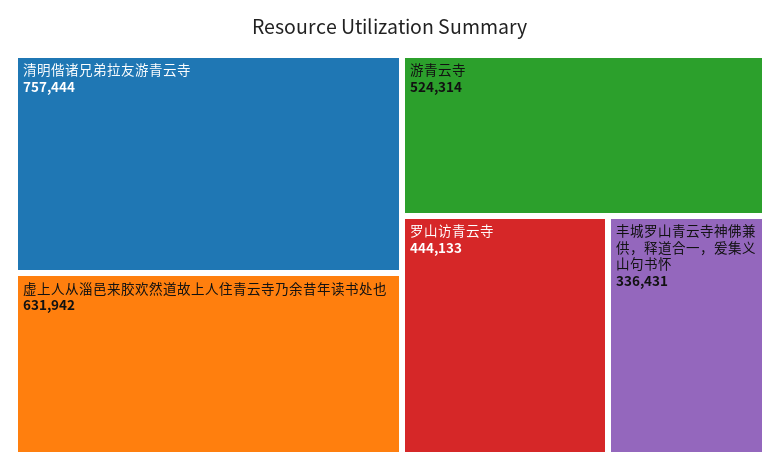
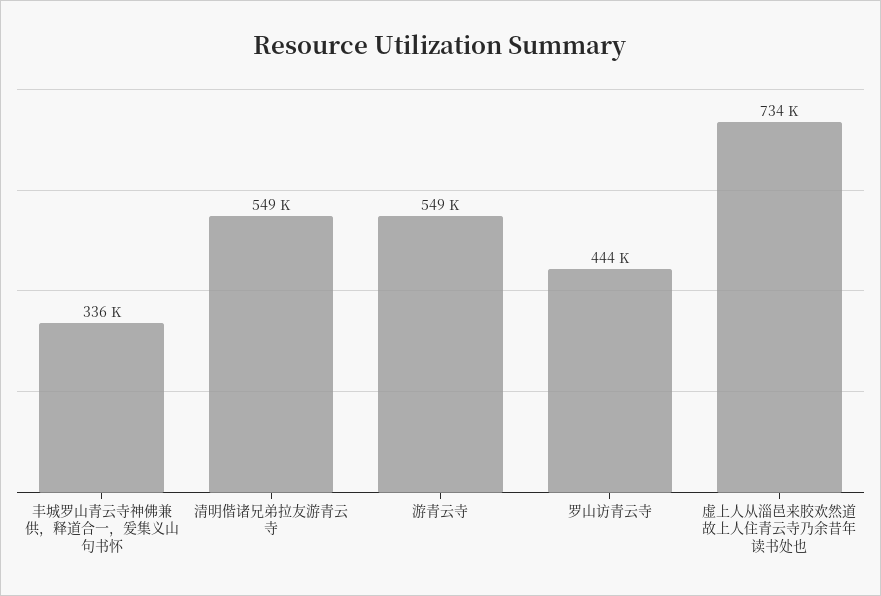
  {
-   "清明偕诸兄弟拉友游青云寺": 757444,
+   "清明偕诸兄弟拉友游青云寺": 549000,
-   "虚上人从淄邑来胶欢然道故上人住青云寺乃余昔年读书处也": 631942,
+   "虚上人从淄邑来胶欢然道故上人住青云寺乃余昔年读书处也": 734000,
-   "游青云寺": 524314,
+   "游青云寺": 549000,
    "罗山访青云寺": 444133,
    "丰城罗山青云寺神佛兼供，释道合一，爰集义山句书怀": 336431
  }

